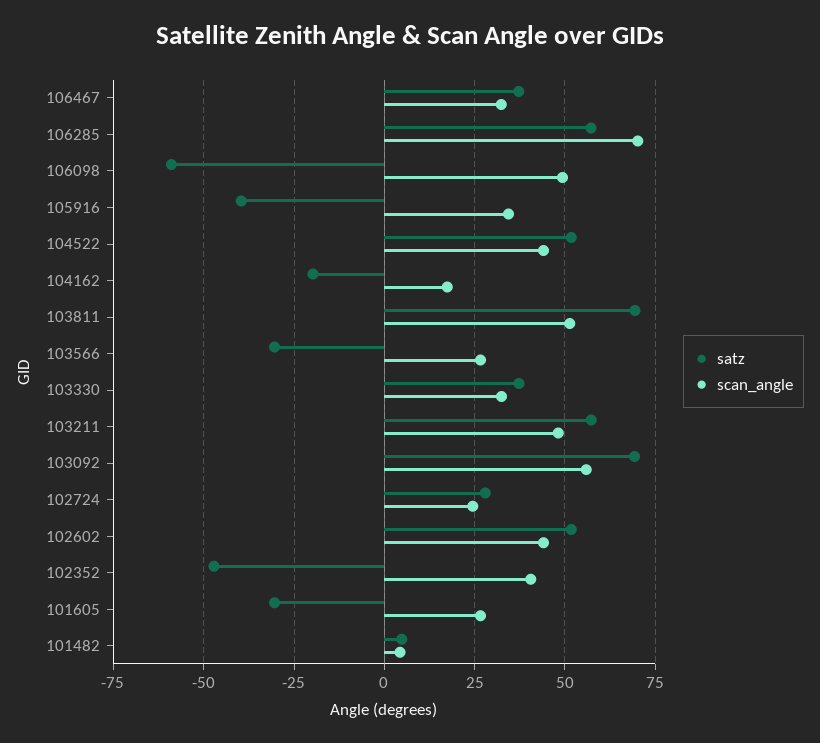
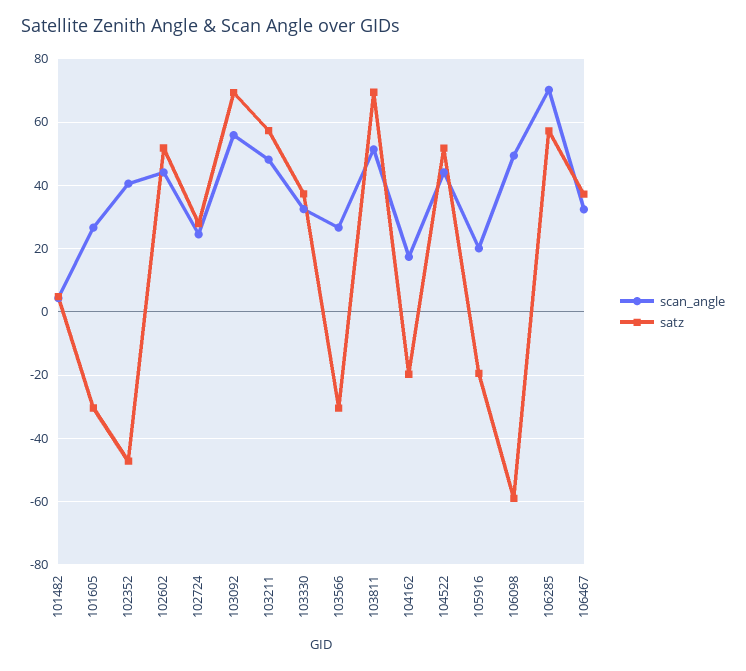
  {
    "satz": {
      "106467": 38,
      "106285": 58,
      "106098": -58,
-     "105916": -40,
+     "105916": -20,
      "104522": 52,
      "104162": -20,
      "103811": 70,
      "103566": -30,
      "103330": 38,
      "103211": 58,
      "103092": 70,
      "102724": 28,
      "102602": 52,
      "102352": -48,
      "101605": -30,
      "101482": 4
    },
    "scan_angle": {
      "106467": 32,
      "106285": 70,
      "106098": 50,
-     "105916": 35,
+     "105916": 20,
      "104522": 44,
      "104162": 18,
      "103811": 52,
      "103566": 26,
      "103330": 32,
      "103211": 48,
      "103092": 56,
      "102724": 24,
      "102602": 44,
      "102352": 40,
      "101605": 26,
      "101482": 4
    }
  }

